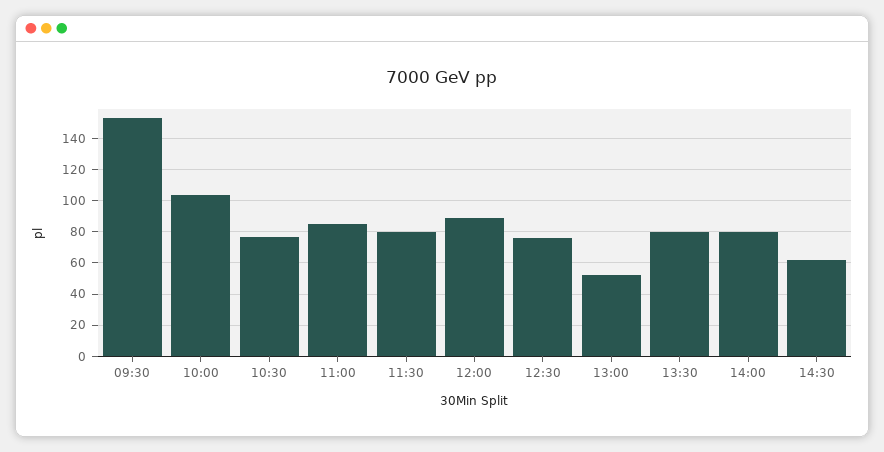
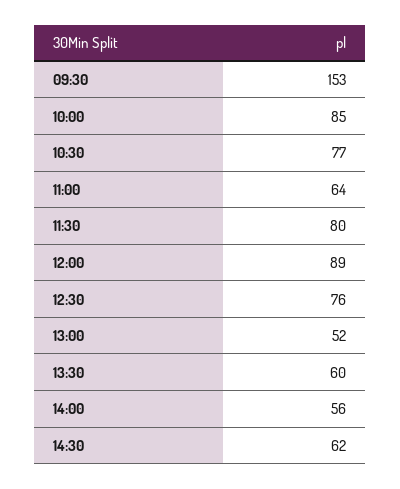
  {
    "09:30": 153,
-   "10:00": 105,
+   "10:00": 85,
    "10:30": 77,
-   "11:00": 85,
+   "11:00": 64,
    "11:30": 80,
    "12:00": 89,
    "12:30": 76,
    "13:00": 52,
-   "13:30": 80,
+   "13:30": 60,
-   "14:00": 80,
+   "14:00": 56,
    "14:30": 62
  }

